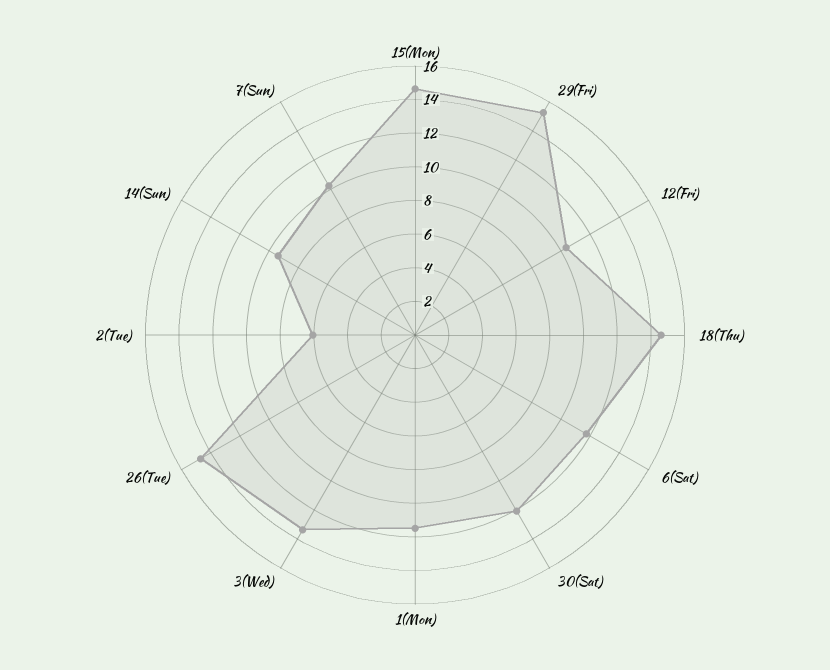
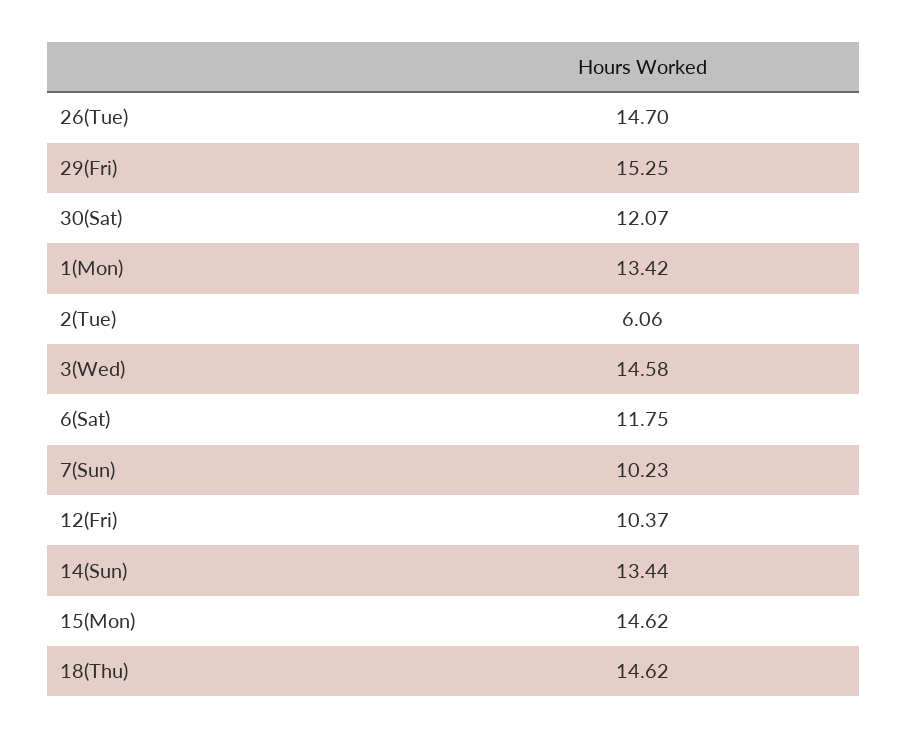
  {
    "15(Mon)": 14.62,
    "29(Fri)": 15.25,
    "12(Fri)": 10.37,
    "18(Thu)": 14.62,
    "6(Sat)": 11.75,
    "30(Sat)": 12.07,
-   "1(Mon)": 11.5,
+   "1(Mon)": 13.42,
-   "3(Wed)": 13.5,
+   "3(Wed)": 14.58,
    "26(Tue)": 14.7,
    "2(Tue)": 6.06,
-   "14(Sun)": 9.5,
+   "14(Sun)": 13.44,
    "7(Sun)": 10.23
  }

